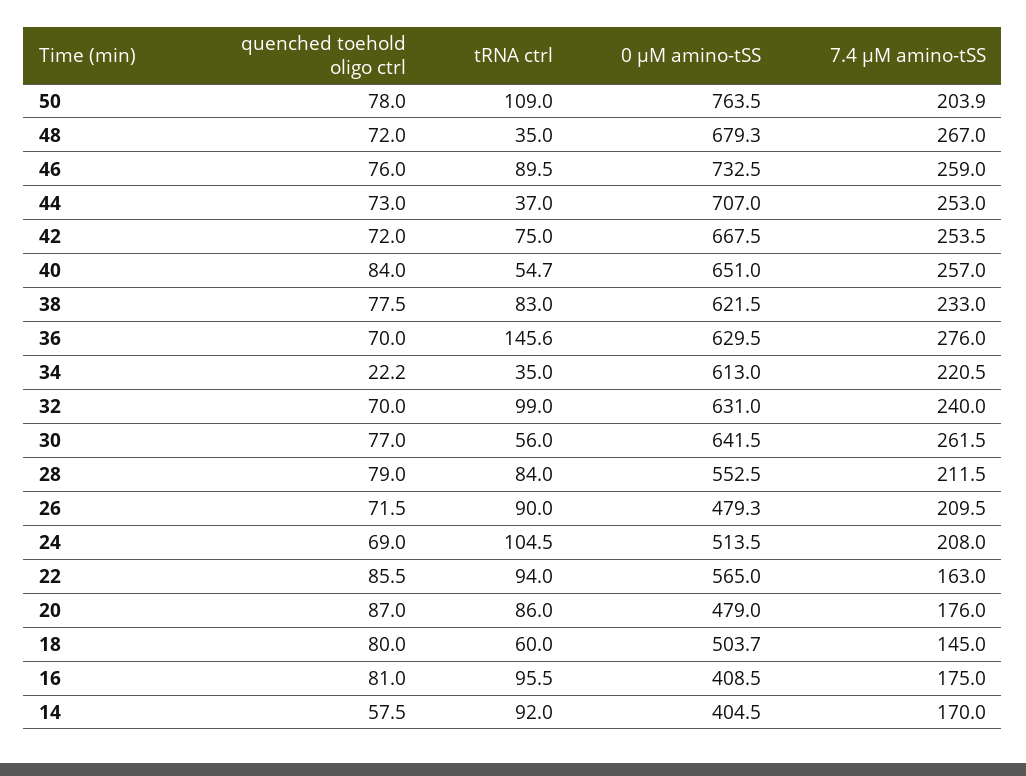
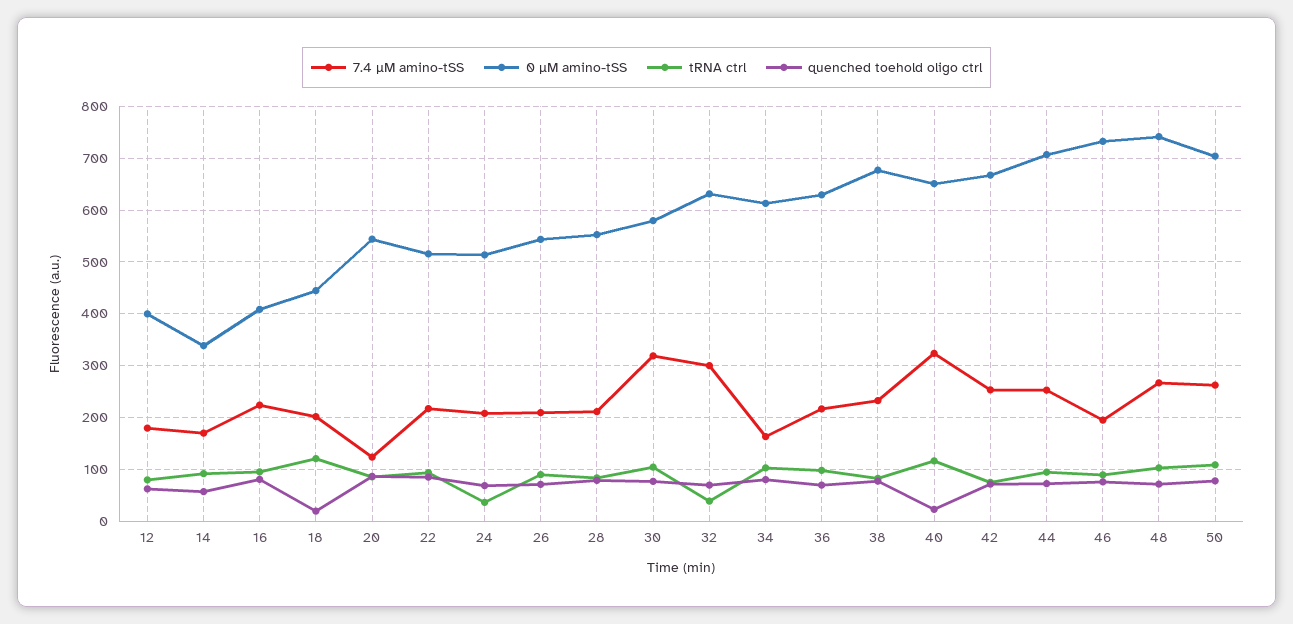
  {
    "quenched toehold oligo ctrl": {
      "50": 78,
      "48": 72,
      "46": 76,
      "44": 73,
      "42": 72,
-     "40": 84,
+     "40": 20,
      "38": 77.5,
      "36": 70,
-     "34": 22.2,
+     "34": 80,
      "32": 70,
      "30": 77,
      "28": 79,
      "26": 71.5,
      "24": 69,
      "22": 85.5,
      "20": 87,
-     "18": 80,
+     "18": 20,
      "16": 81,
-     "14": 57.5
+     "14": 57.5,
+     "12": 60
    },
    "tRNA ctrl": {
      "50": 109,
-     "48": 35,
+     "48": 100,
      "46": 89.5,
-     "44": 37,
+     "44": 100,
      "42": 75,
-     "40": 54.7,
+     "40": 120,
      "38": 83,
-     "36": 145.6,
+     "36": 100,
-     "34": 35,
+     "34": 100,
-     "32": 99,
+     "32": 40,
-     "30": 56,
+     "30": 100,
      "28": 84,
      "26": 90,
-     "24": 104.5,
+     "24": 40,
      "22": 94,
      "20": 86,
-     "18": 60,
+     "18": 120,
      "16": 95.5,
-     "14": 92
+     "14": 92,
+     "12": 80
    },
    "0 µM amino-tSS": {
-     "50": 763.5,
+     "50": 700,
-     "48": 679.3,
+     "48": 740,
      "46": 732.5,
      "44": 707,
      "42": 667.5,
      "40": 651,
-     "38": 621.5,
+     "38": 680,
      "36": 629.5,
      "34": 613,
      "32": 631,
-     "30": 641.5,
+     "30": 580,
      "28": 552.5,
-     "26": 479.3,
+     "26": 540,
      "24": 513.5,
-     "22": 565,
+     "22": 520,
-     "20": 479,
+     "20": 540,
-     "18": 503.7,
+     "18": 440,
      "16": 408.5,
-     "14": 404.5
+     "14": 340,
+     "12": 400
    },
    "7.4 µM amino-tSS": {
-     "50": 203.9,
+     "50": 260,
      "48": 267,
-     "46": 259,
+     "46": 200,
      "44": 253,
      "42": 253.5,
-     "40": 257,
+     "40": 320,
      "38": 233,
-     "36": 276,
+     "36": 220,
-     "34": 220.5,
+     "34": 160,
-     "32": 240,
+     "32": 300,
-     "30": 261.5,
+     "30": 320,
      "28": 211.5,
      "26": 209.5,
      "24": 208,
-     "22": 163,
+     "22": 220,
-     "20": 176,
+     "20": 120,
-     "18": 145,
+     "18": 200,
-     "16": 175,
+     "16": 220,
-     "14": 170
+     "14": 170,
+     "12": 180
    }
  }

